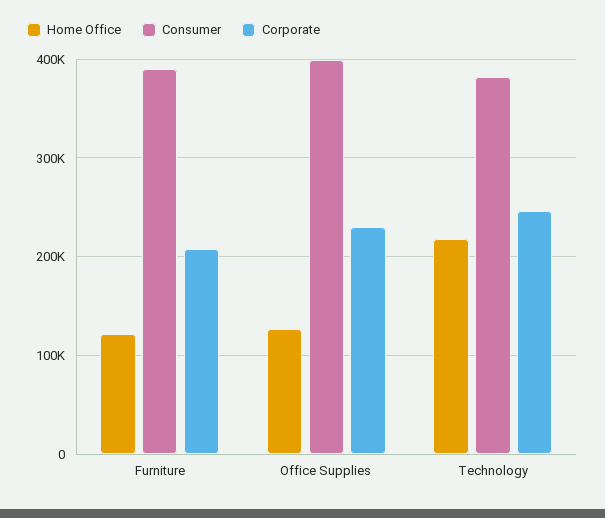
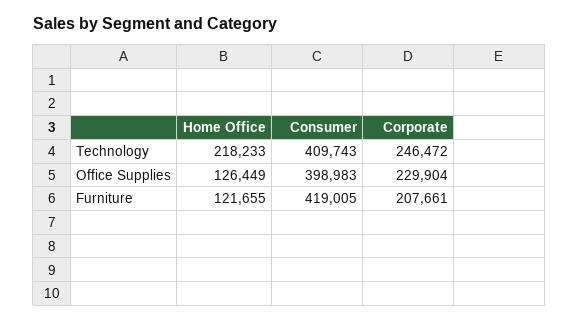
  {
    "Home Office": {
      "Furniture": 121655,
      "Office Supplies": 126449,
      "Technology": 218233
    },
    "Consumer": {
-     "Furniture": 390000,
+     "Furniture": 419005,
      "Office Supplies": 398983,
-     "Technology": 380000
+     "Technology": 409743
    },
    "Corporate": {
      "Furniture": 207661,
      "Office Supplies": 229904,
      "Technology": 246472
    }
  }

